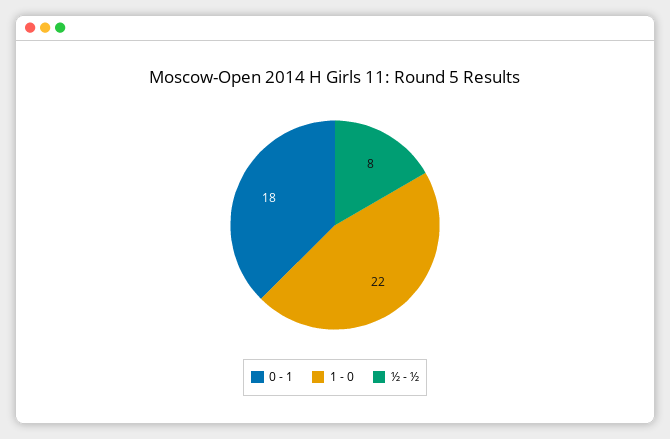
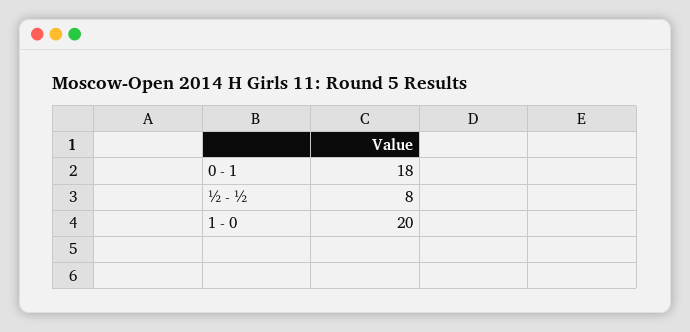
  {
    "0 - 1": 18,
-   "1 - 0": 22,
+   "1 - 0": 20,
    "½ - ½": 8
  }

